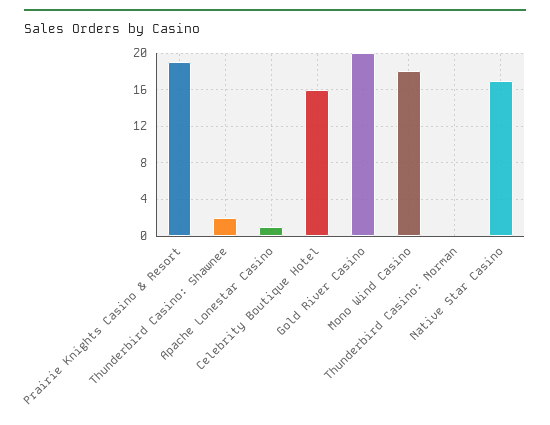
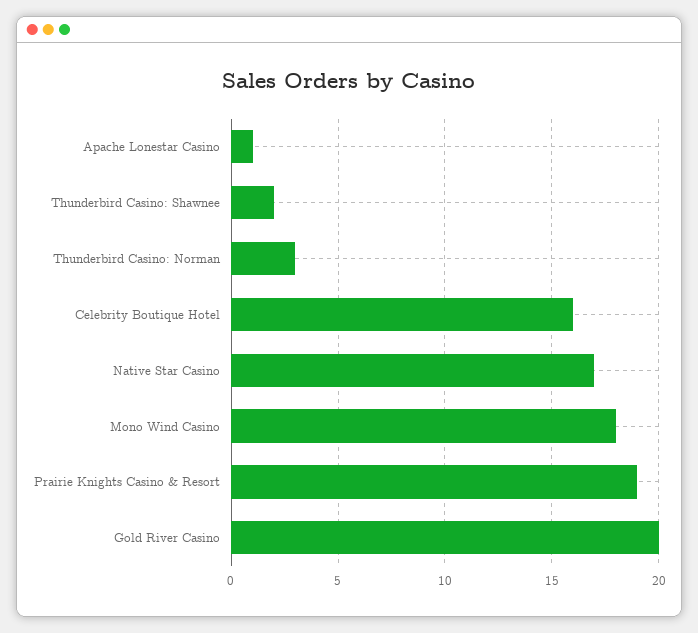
  {
    "Prairie Knights Casino & Resort": 19,
    "Thunderbird Casino: Shawnee": 2,
    "Apache Lonestar Casino": 1,
    "Celebrity Boutique Hotel": 16,
    "Gold River Casino": 20,
    "Mono Wind Casino": 18,
-   "Thunderbird Casino: Norman": 0,
+   "Thunderbird Casino: Norman": 3,
    "Native Star Casino": 17
  }

